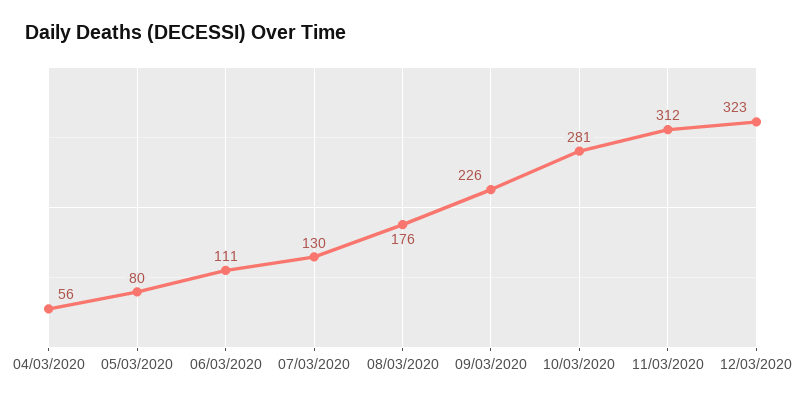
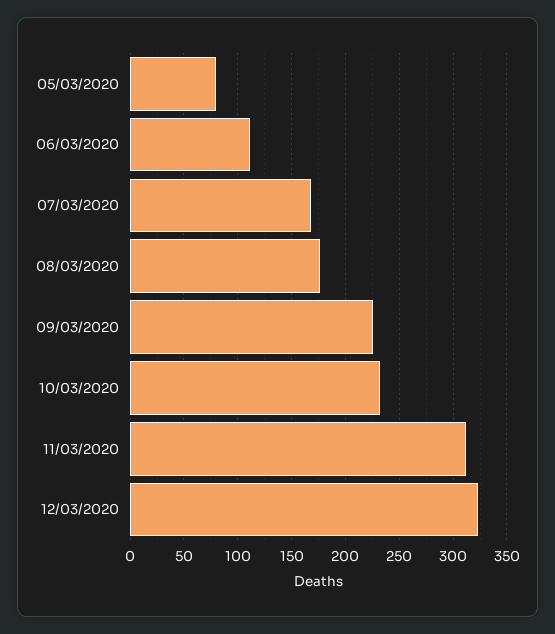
  {
-   "04/03/2020": 56,
    "05/03/2020": 80,
    "06/03/2020": 111,
-   "07/03/2020": 130,
+   "07/03/2020": 170,
    "08/03/2020": 176,
    "09/03/2020": 226,
-   "10/03/2020": 281,
+   "10/03/2020": 230,
    "11/03/2020": 312,
    "12/03/2020": 323
  }

